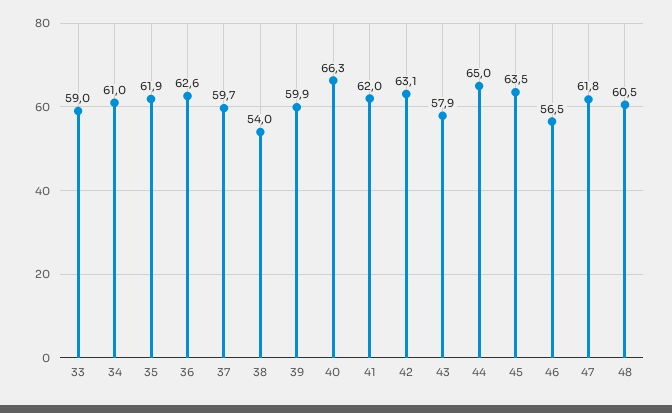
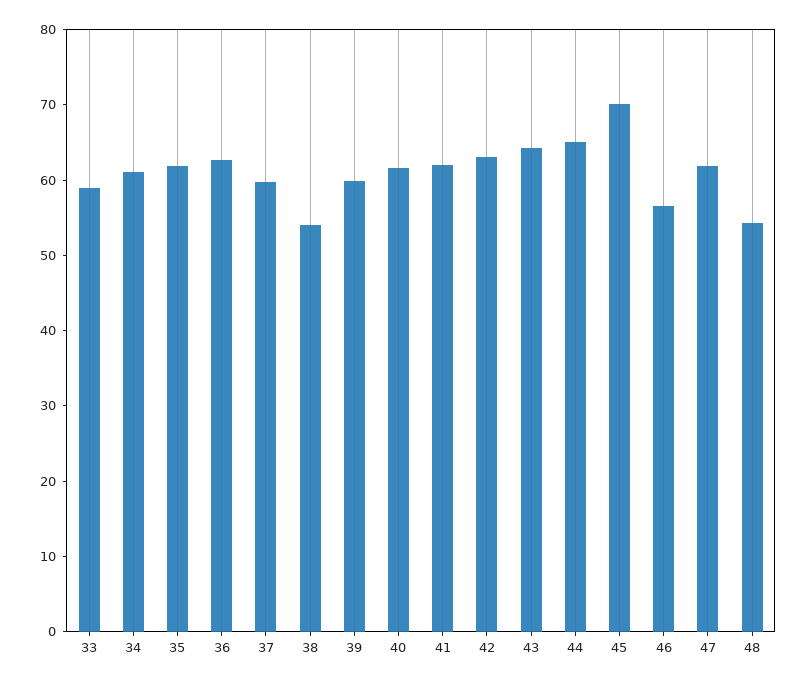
  {
    "33": 59,
    "34": 61,
    "35": 61.9,
    "36": 62.6,
    "37": 59.7,
    "38": 54,
    "39": 59.9,
-   "40": 66.3,
+   "40": 62,
    "41": 62,
    "42": 63.1,
-   "43": 57.9,
+   "43": 64,
    "44": 65,
-   "45": 63.5,
+   "45": 70,
    "46": 56.5,
    "47": 61.8,
-   "48": 60.5
+   "48": 54
  }

